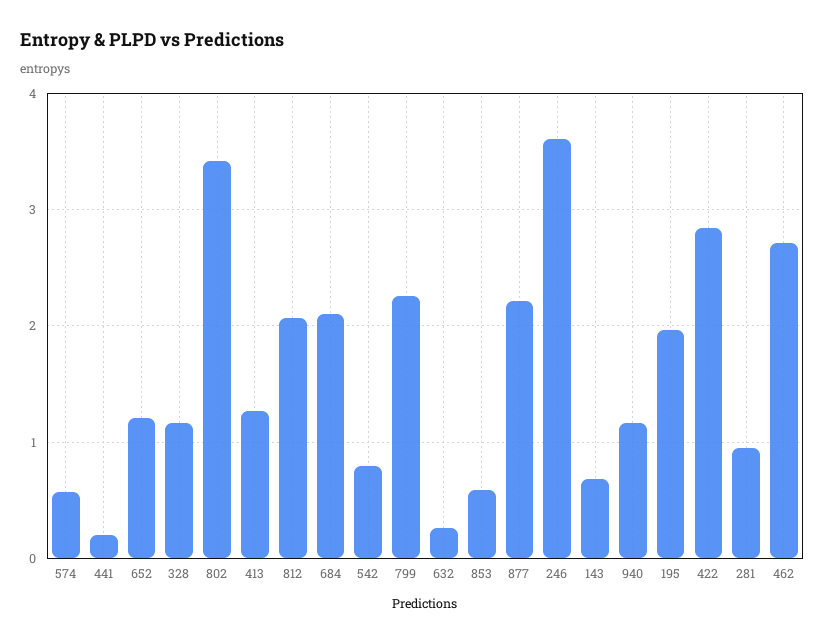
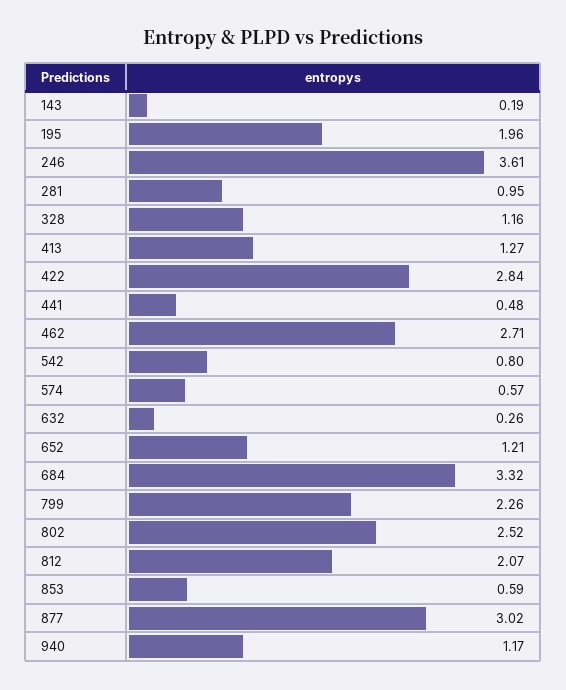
  {
    "574": 0.57,
-   "441": 0.2,
+   "441": 0.48,
    "652": 1.21,
    "328": 1.16,
-   "802": 3.4,
+   "802": 2.52,
    "413": 1.27,
    "812": 2.07,
-   "684": 2.1,
+   "684": 3.32,
    "542": 0.8,
    "799": 2.26,
    "632": 0.26,
    "853": 0.59,
-   "877": 2.2,
+   "877": 3.02,
    "246": 3.61,
-   "143": 0.7,
+   "143": 0.19,
    "940": 1.17,
    "195": 1.96,
    "422": 2.84,
    "281": 0.95,
    "462": 2.71
  }

